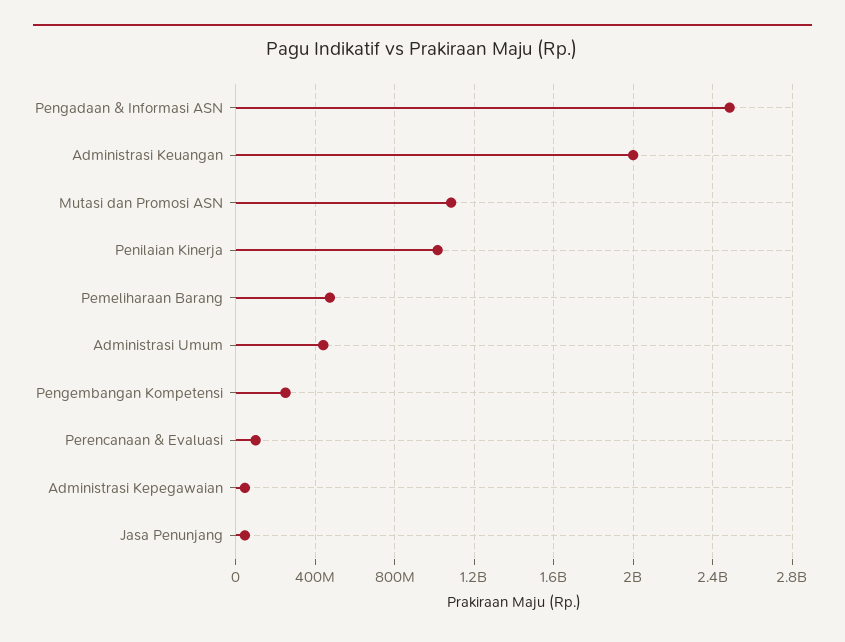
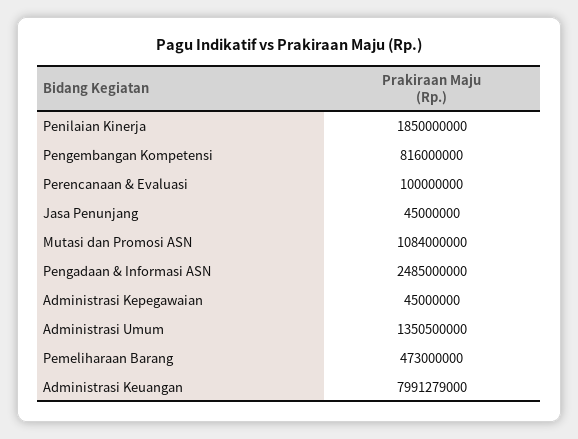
  {
    "Pengadaan & Informasi ASN": 2485000000,
-   "Administrasi Keuangan": 2000000000,
+   "Administrasi Keuangan": 7991279000,
    "Mutasi dan Promosi ASN": 1084000000,
-   "Penilaian Kinerja": 1000000000,
+   "Penilaian Kinerja": 1850000000,
    "Pemeliharaan Barang": 473000000,
-   "Administrasi Umum": 450000000,
+   "Administrasi Umum": 1350500000,
-   "Pengembangan Kompetensi": 250000000,
+   "Pengembangan Kompetensi": 816000000,
    "Perencanaan & Evaluasi": 100000000,
    "Administrasi Kepegawaian": 45000000,
    "Jasa Penunjang": 45000000
  }

